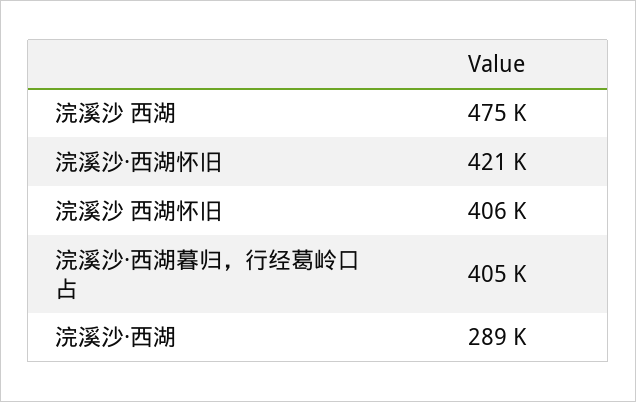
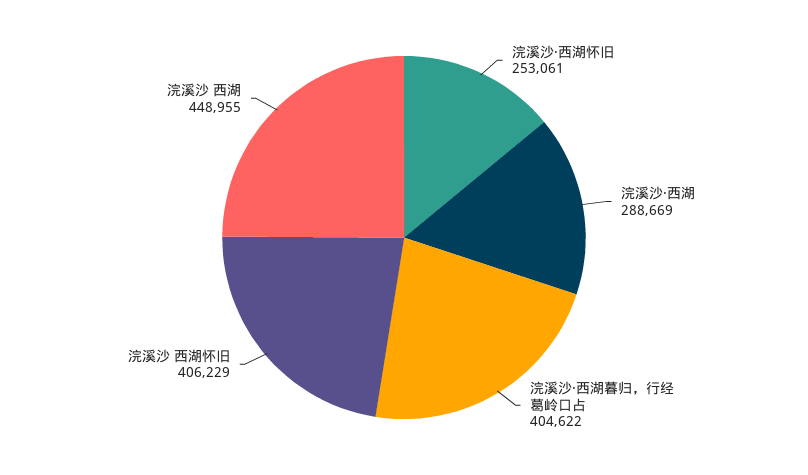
  {
-   "浣溪沙 西湖": 475000,
+   "浣溪沙 西湖": 448955,
-   "浣溪沙·西湖怀旧": 421000,
+   "浣溪沙·西湖怀旧": 253061,
    "浣溪沙 西湖怀旧": 406229,
    "浣溪沙·西湖暮归，行经葛岭口占": 404622,
    "浣溪沙·西湖": 288669
  }

